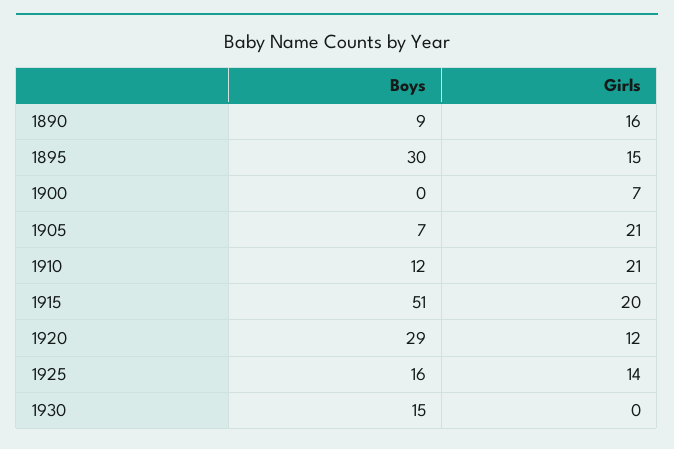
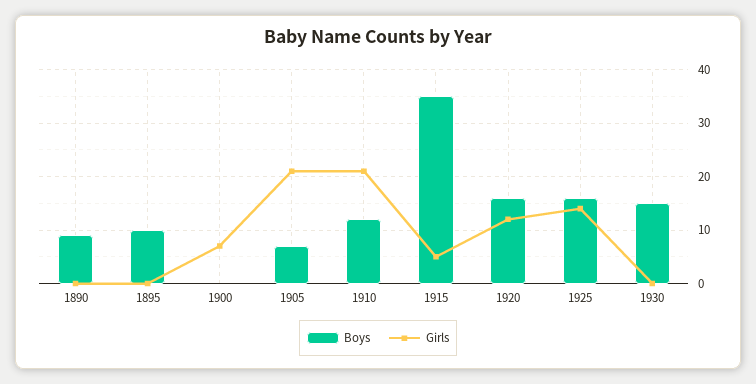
  {
    "Boys": {
      "1890": 9,
-     "1895": 30,
+     "1895": 10,
      "1900": 0,
      "1905": 7,
      "1910": 12,
-     "1915": 51,
+     "1915": 35,
-     "1920": 29,
+     "1920": 15,
      "1925": 16,
      "1930": 15
    },
    "Girls": {
-     "1890": 16,
+     "1890": 0,
-     "1895": 15,
+     "1895": 0,
      "1900": 7,
      "1905": 21,
      "1910": 21,
-     "1915": 20,
+     "1915": 5,
      "1920": 12,
      "1925": 14,
      "1930": 0
    }
  }

